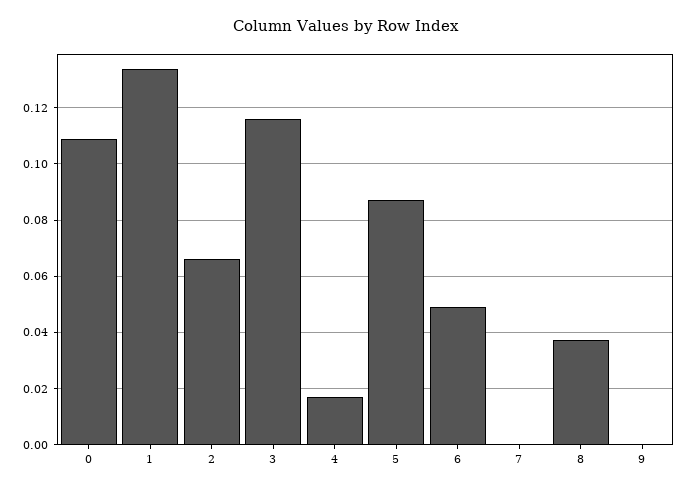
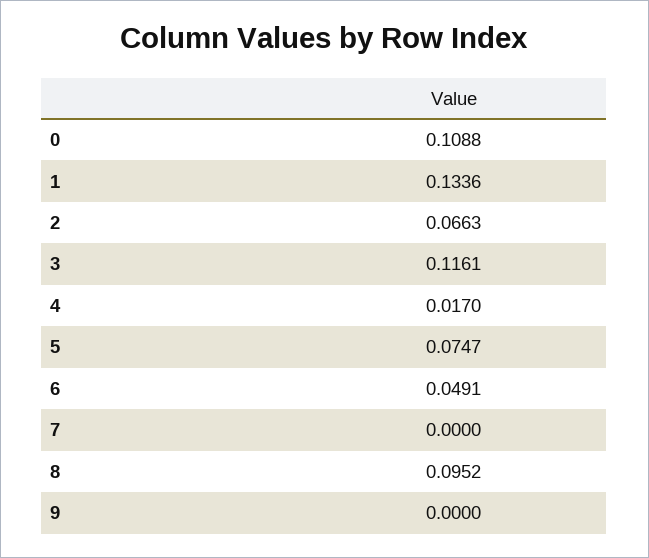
  {
    "0": 0.1088,
    "1": 0.1336,
    "2": 0.0663,
    "3": 0.1161,
    "4": 0.017,
-   "5": 0.0875,
+   "5": 0.0747,
    "6": 0.0491,
    "7": 0,
-   "8": 0.0375,
+   "8": 0.0952,
    "9": 0
  }

